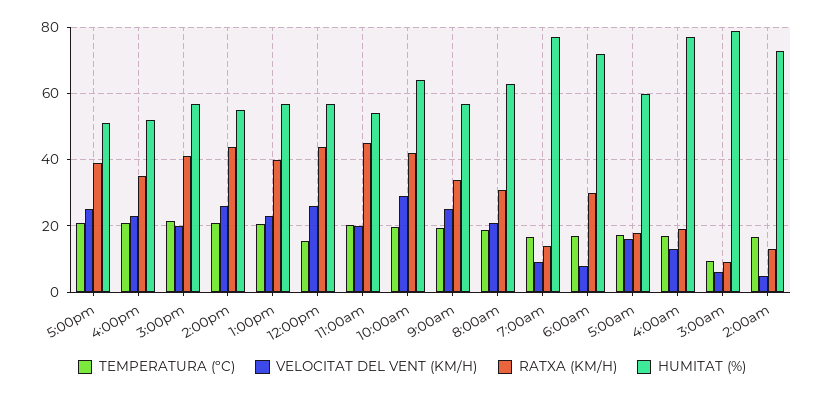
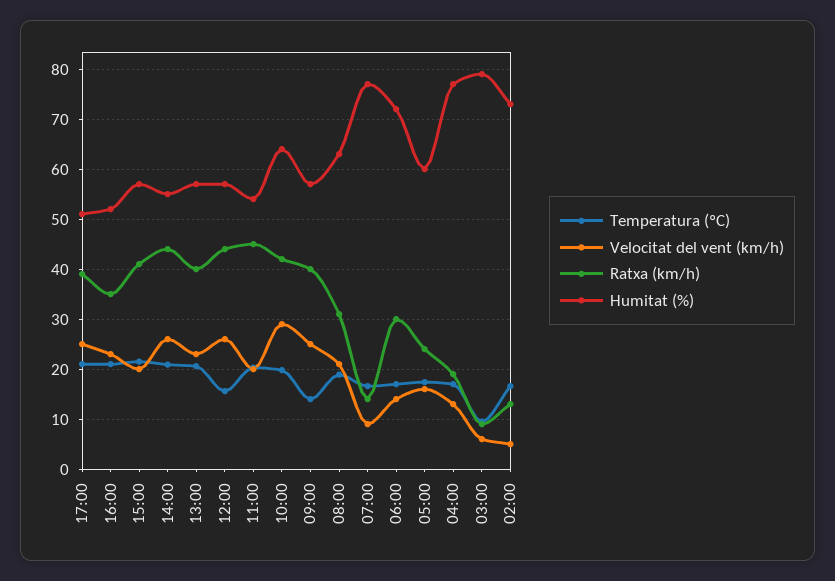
  {
    "TEMPERATURA (ºC)": {
      "5:00pm": 22,
      "4:00pm": 22,
      "3:00pm": 22,
      "2:00pm": 20,
      "1:00pm": 20,
      "12:00pm": 16,
      "11:00am": 20,
      "10:00am": 20,
-     "9:00am": 20,
+     "9:00am": 14,
      "8:00am": 18,
      "7:00am": 16,
      "6:00am": 18,
      "5:00am": 18,
      "4:00am": 18,
      "3:00am": 10,
      "2:00am": 16
    },
    "VELOCITAT DEL VENT (KM/H)": {
      "5:00pm": 26,
      "4:00pm": 24,
      "3:00pm": 20,
      "2:00pm": 26,
      "1:00pm": 24,
      "12:00pm": 26,
      "11:00am": 20,
      "10:00am": 30,
      "9:00am": 26,
      "8:00am": 22,
      "7:00am": 10,
-     "6:00am": 8,
+     "6:00am": 14,
      "5:00am": 16,
      "4:00am": 14,
      "3:00am": 6,
      "2:00am": 6
    },
    "RATXA (KM/H)": {
      "5:00pm": 40,
      "4:00pm": 36,
      "3:00pm": 42,
      "2:00pm": 44,
      "1:00pm": 40,
      "12:00pm": 44,
      "11:00am": 46,
      "10:00am": 42,
-     "9:00am": 34,
+     "9:00am": 40,
      "8:00am": 32,
      "7:00am": 14,
      "6:00am": 30,
-     "5:00am": 18,
+     "5:00am": 24,
      "4:00am": 20,
      "3:00am": 10,
      "2:00am": 14
    },
    "HUMITAT (%)": {
      "5:00pm": 52,
      "4:00pm": 52,
      "3:00pm": 58,
      "2:00pm": 56,
      "1:00pm": 58,
      "12:00pm": 58,
      "11:00am": 54,
      "10:00am": 64,
      "9:00am": 58,
      "8:00am": 64,
      "7:00am": 78,
      "6:00am": 72,
      "5:00am": 60,
      "4:00am": 78,
      "3:00am": 80,
      "2:00am": 74
    }
  }

